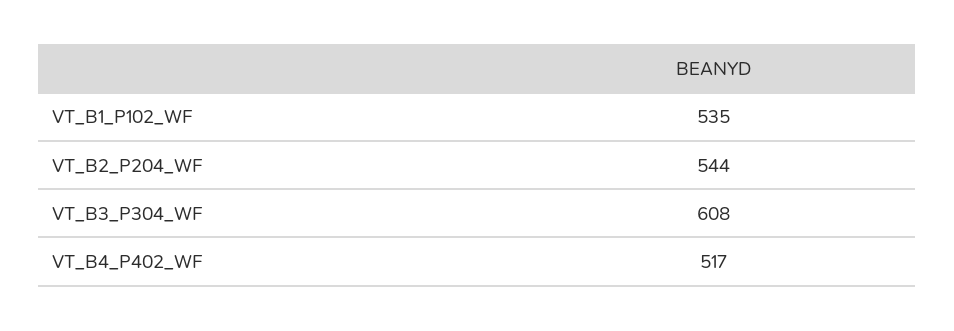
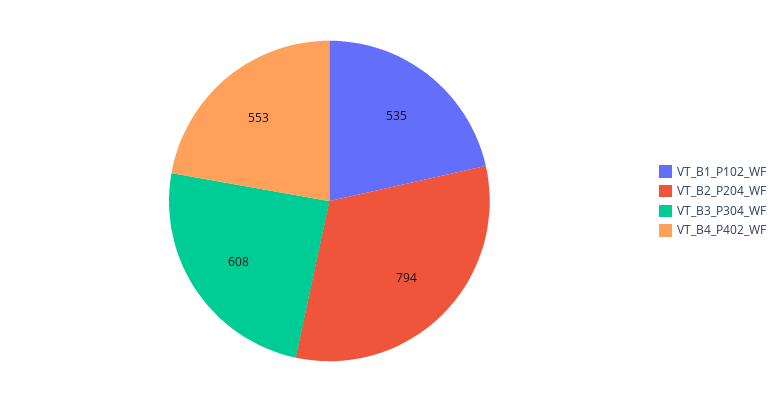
  {
    "VT_B1_P102_WF": 535,
-   "VT_B2_P204_WF": 544,
+   "VT_B2_P204_WF": 794,
    "VT_B3_P304_WF": 608,
-   "VT_B4_P402_WF": 517
+   "VT_B4_P402_WF": 553
  }

